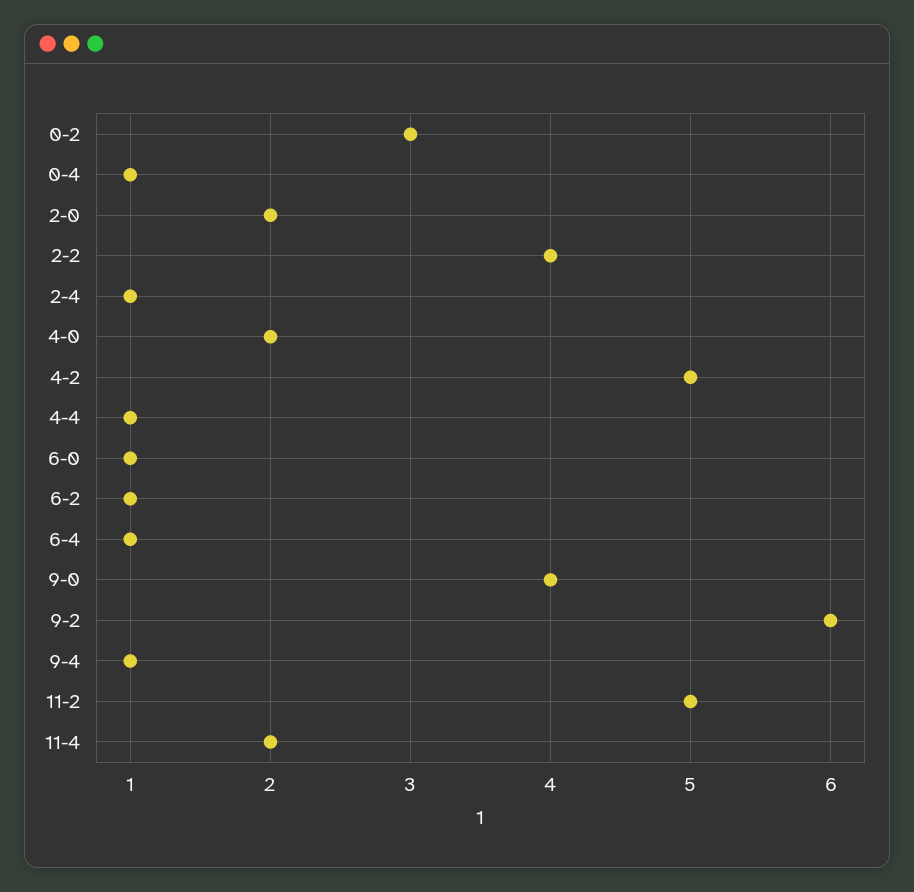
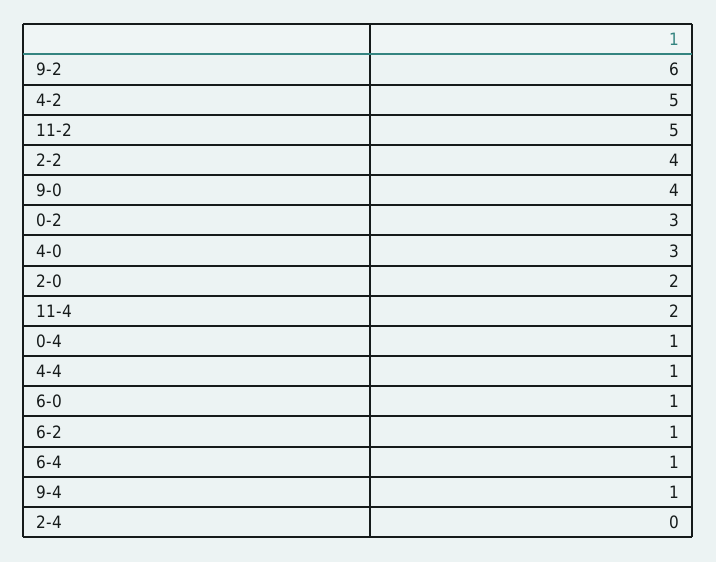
  {
    "0-2": 3,
    "0-4": 1,
    "2-0": 2,
    "2-2": 4,
-   "2-4": 1,
+   "2-4": 0,
-   "4-0": 2,
+   "4-0": 3,
    "4-2": 5,
    "4-4": 1,
    "6-0": 1,
    "6-2": 1,
    "6-4": 1,
    "9-0": 4,
    "9-2": 6,
    "9-4": 1,
    "11-2": 5,
    "11-4": 2
  }

